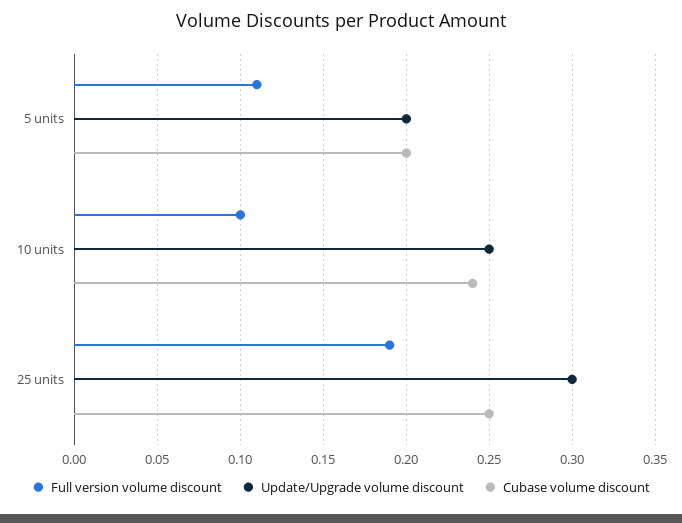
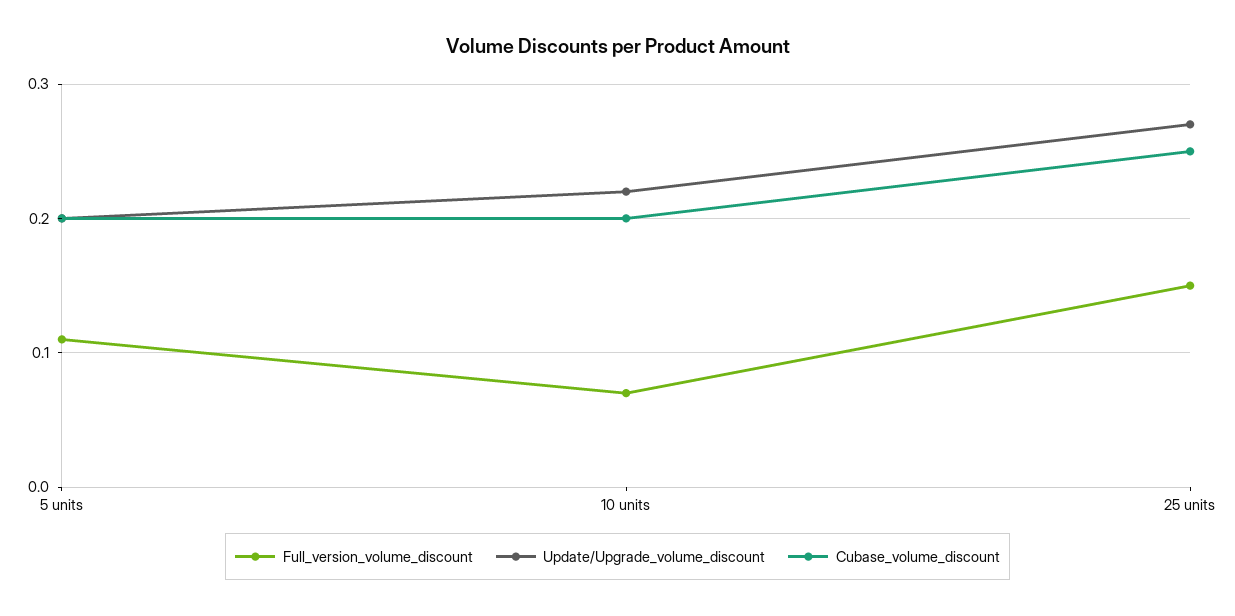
  {
    "Full version volume discount": {
      "5 units": 0.11,
-     "10 units": 0.1,
+     "10 units": 0.07,
-     "25 units": 0.19
+     "25 units": 0.15
    },
    "Update/Upgrade volume discount": {
      "5 units": 0.2,
-     "10 units": 0.25,
+     "10 units": 0.22,
-     "25 units": 0.3
+     "25 units": 0.27
    },
    "Cubase volume discount": {
      "5 units": 0.2,
-     "10 units": 0.24,
+     "10 units": 0.2,
      "25 units": 0.25
    }
  }

